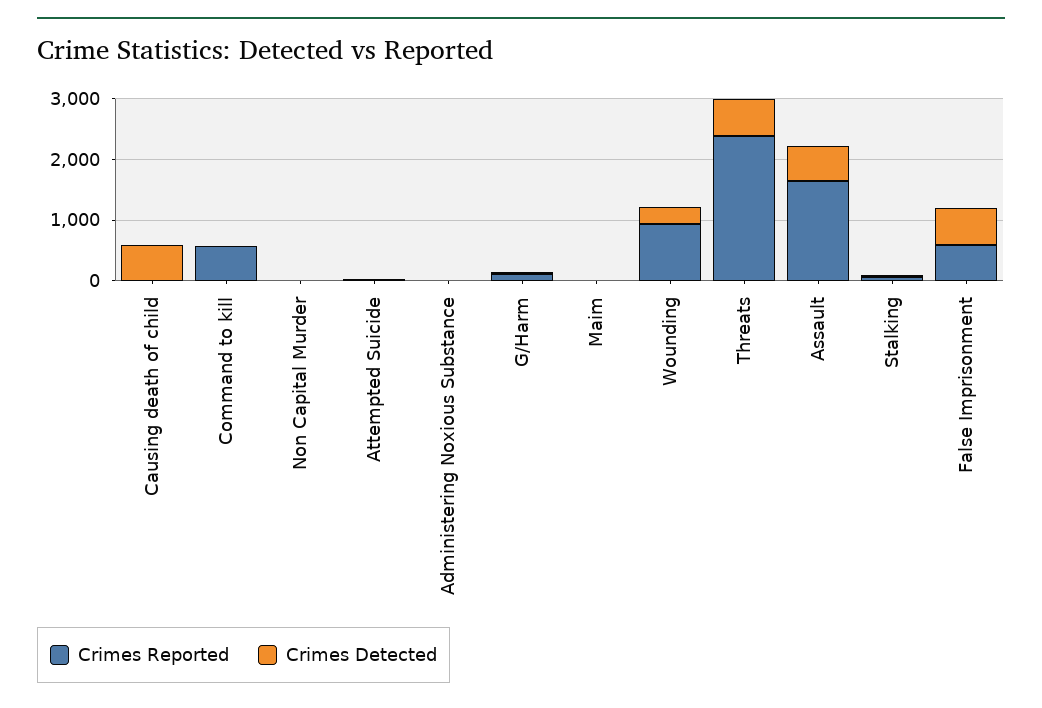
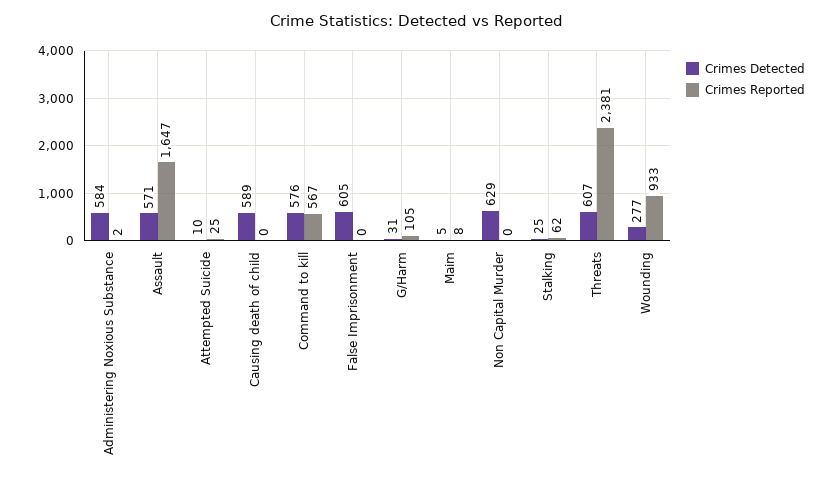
  {
    "Crimes Reported": {
      "Causing death of child": 0,
      "Command to kill": 567,
      "Non Capital Murder": 0,
      "Attempted Suicide": 25,
      "Administering Noxious Substance": 2,
      "G/Harm": 105,
      "Maim": 8,
      "Wounding": 933,
      "Threats": 2381,
      "Assault": 1647,
      "Stalking": 62,
-     "False Imprisonment": 600
+     "False Imprisonment": 0
    },
    "Crimes Detected": {
      "Causing death of child": 589,
-     "Command to kill": 0,
+     "Command to kill": 576,
-     "Non Capital Murder": 0,
+     "Non Capital Murder": 629,
      "Attempted Suicide": 10,
-     "Administering Noxious Substance": 0,
+     "Administering Noxious Substance": 584,
      "G/Harm": 31,
      "Maim": 5,
      "Wounding": 277,
      "Threats": 607,
      "Assault": 571,
      "Stalking": 25,
      "False Imprisonment": 605
    }
  }

